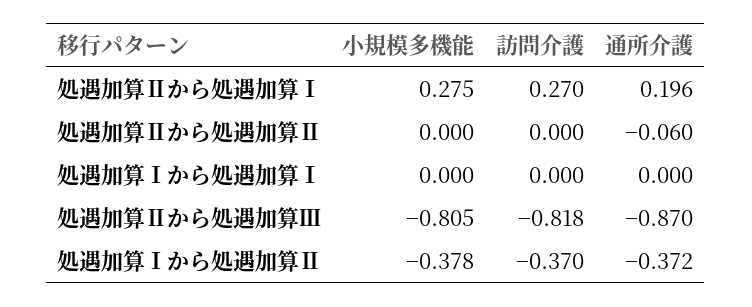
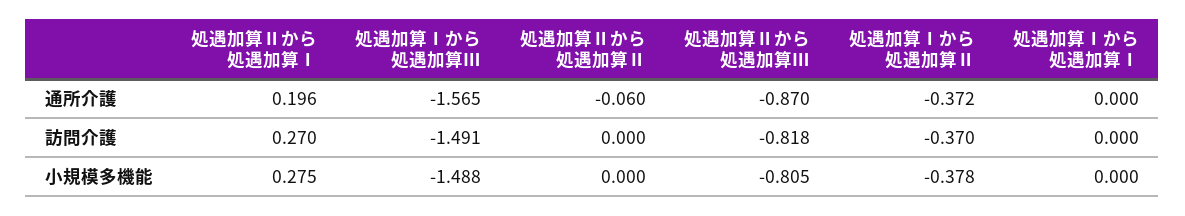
  {
    "小規模多機能": {
      "処遇加算Ⅱから処遇加算Ⅰ": 0.275,
      "処遇加算Ⅱから処遇加算Ⅱ": 0,
      "処遇加算Ⅰから処遇加算Ⅰ": 0,
      "処遇加算Ⅱから処遇加算Ⅲ": -0.805,
-     "処遇加算Ⅰから処遇加算Ⅱ": -0.378
+     "処遇加算Ⅰから処遇加算Ⅱ": -0.378,
+     "処遇加算Ⅰから処遇加算Ⅲ": -1.488
    },
    "訪問介護": {
      "処遇加算Ⅱから処遇加算Ⅰ": 0.27,
      "処遇加算Ⅱから処遇加算Ⅱ": 0,
      "処遇加算Ⅰから処遇加算Ⅰ": 0,
      "処遇加算Ⅱから処遇加算Ⅲ": -0.818,
-     "処遇加算Ⅰから処遇加算Ⅱ": -0.37
+     "処遇加算Ⅰから処遇加算Ⅱ": -0.37,
+     "処遇加算Ⅰから処遇加算Ⅲ": -1.491
    },
    "通所介護": {
      "処遇加算Ⅱから処遇加算Ⅰ": 0.196,
      "処遇加算Ⅱから処遇加算Ⅱ": -0.06,
      "処遇加算Ⅰから処遇加算Ⅰ": 0,
      "処遇加算Ⅱから処遇加算Ⅲ": -0.87,
-     "処遇加算Ⅰから処遇加算Ⅱ": -0.372
+     "処遇加算Ⅰから処遇加算Ⅱ": -0.372,
+     "処遇加算Ⅰから処遇加算Ⅲ": -1.565
    }
  }

